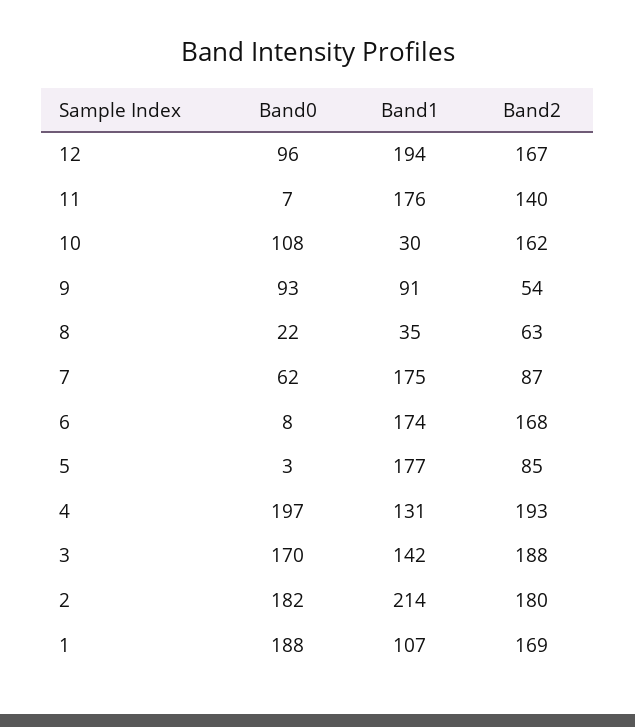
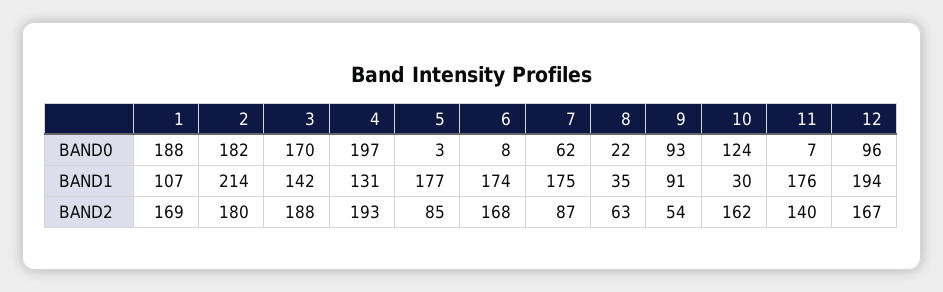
  {
    "Band0": {
      "12": 96,
      "11": 7,
-     "10": 108,
+     "10": 124,
      "9": 93,
      "8": 22,
      "7": 62,
      "6": 8,
      "5": 3,
      "4": 197,
      "3": 170,
      "2": 182,
      "1": 188
    },
    "Band1": {
      "12": 194,
      "11": 176,
      "10": 30,
      "9": 91,
      "8": 35,
      "7": 175,
      "6": 174,
      "5": 177,
      "4": 131,
      "3": 142,
      "2": 214,
      "1": 107
    },
    "Band2": {
      "12": 167,
      "11": 140,
      "10": 162,
      "9": 54,
      "8": 63,
      "7": 87,
      "6": 168,
      "5": 85,
      "4": 193,
      "3": 188,
      "2": 180,
      "1": 169
    }
  }

